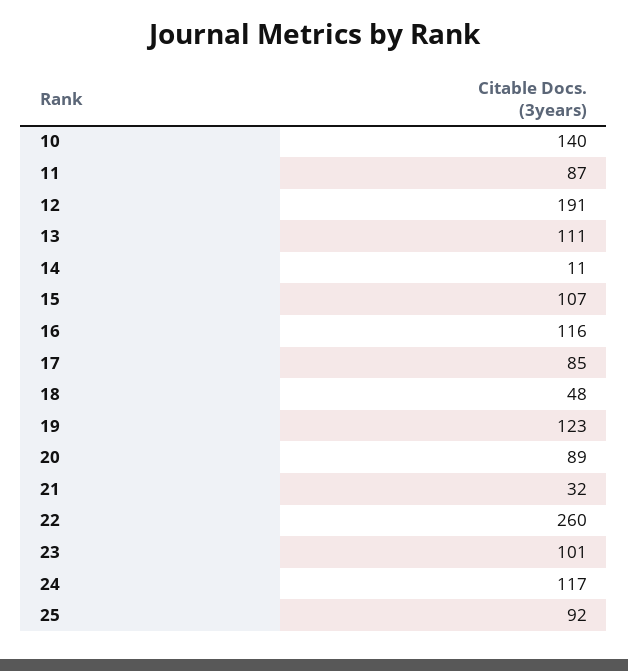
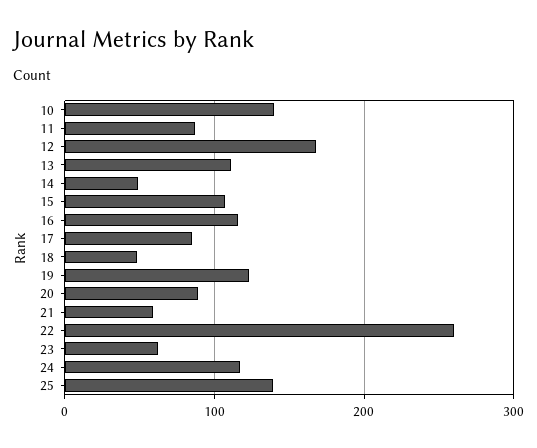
  {
    "10": 140,
    "11": 87,
-   "12": 191,
+   "12": 170,
    "13": 111,
-   "14": 11,
+   "14": 50,
    "15": 107,
    "16": 116,
    "17": 85,
    "18": 48,
    "19": 123,
    "20": 89,
-   "21": 32,
+   "21": 60,
    "22": 260,
-   "23": 101,
+   "23": 60,
    "24": 117,
-   "25": 92
+   "25": 140
  }

